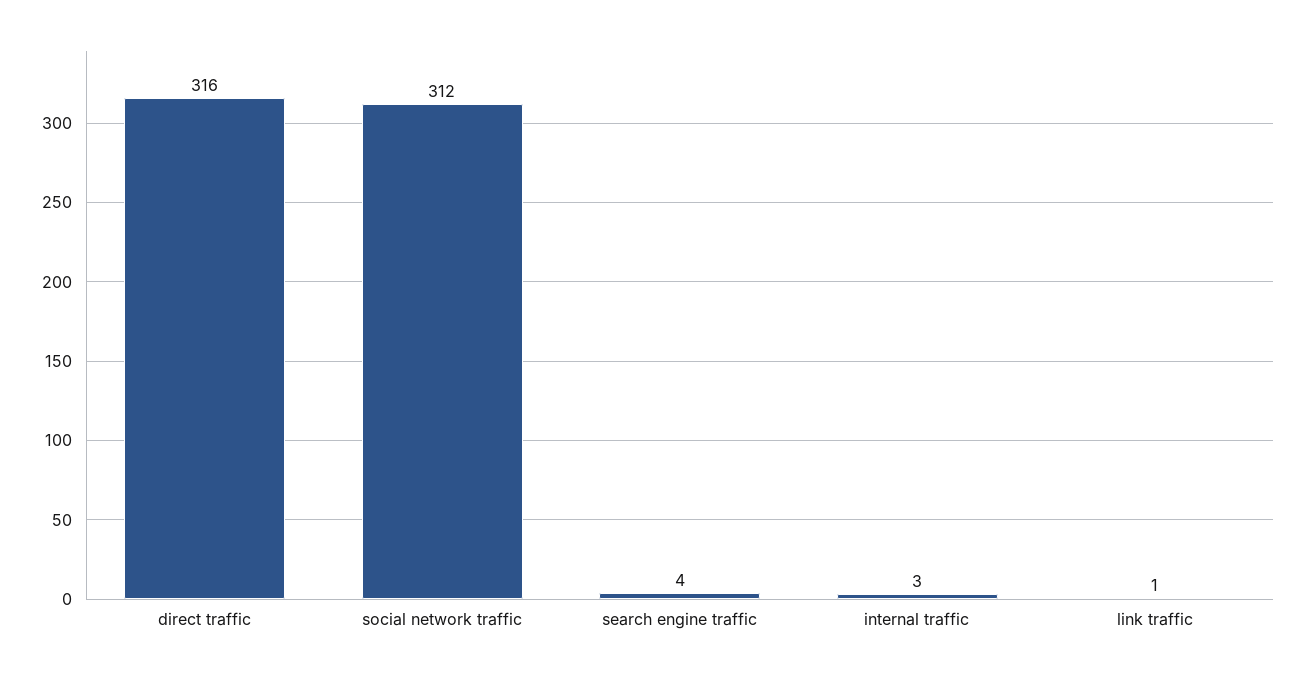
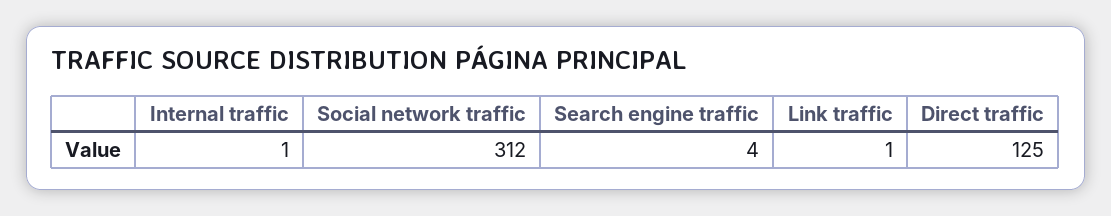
  {
-   "direct traffic": 316,
+   "direct traffic": 125,
    "social network traffic": 312,
    "search engine traffic": 4,
-   "internal traffic": 3,
+   "internal traffic": 1,
    "link traffic": 1
  }

